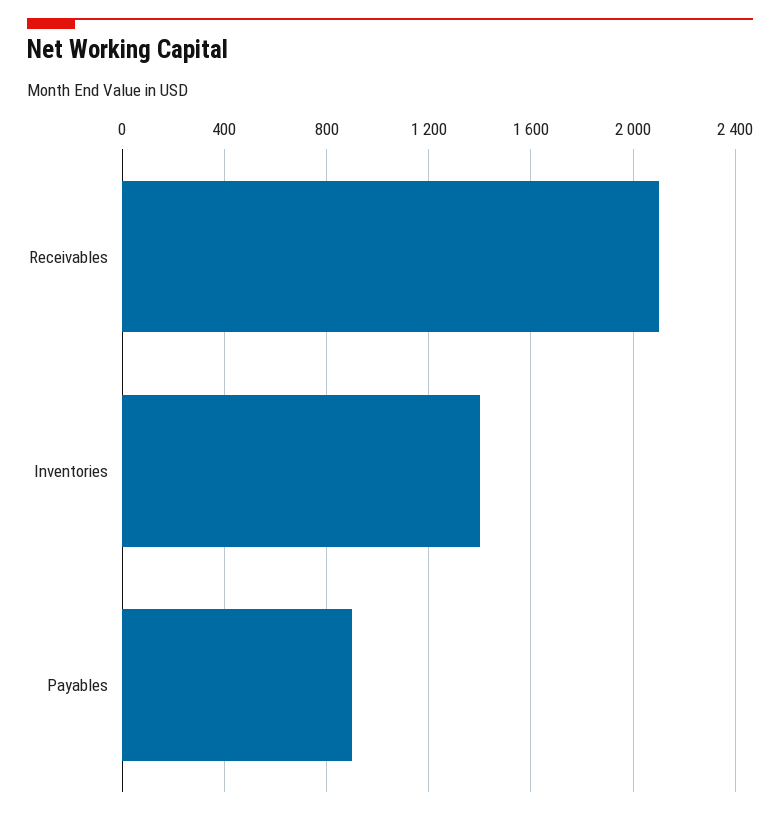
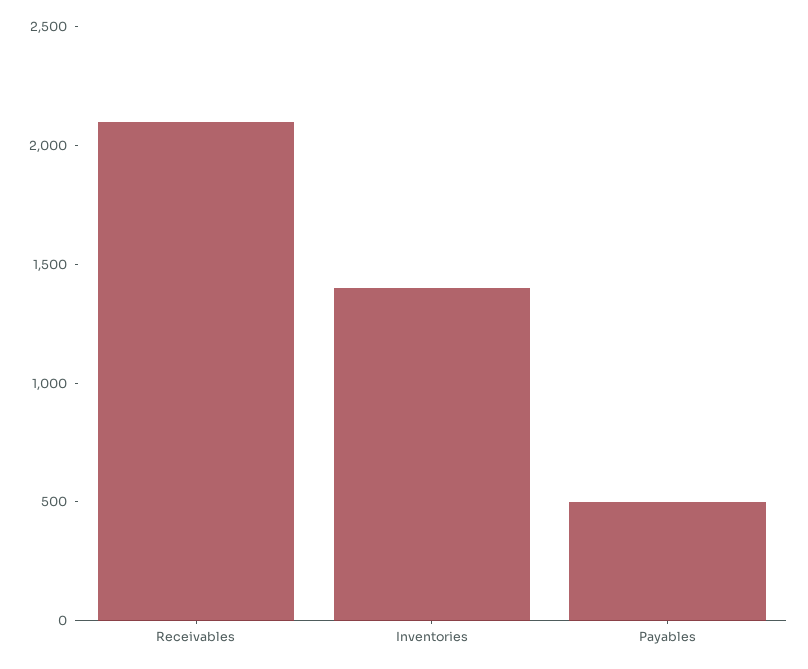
  {
    "Receivables": 2100,
    "Inventories": 1400,
-   "Payables": 900
+   "Payables": 500
  }

